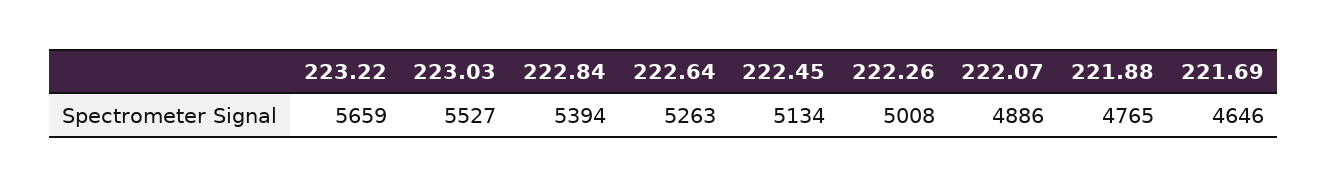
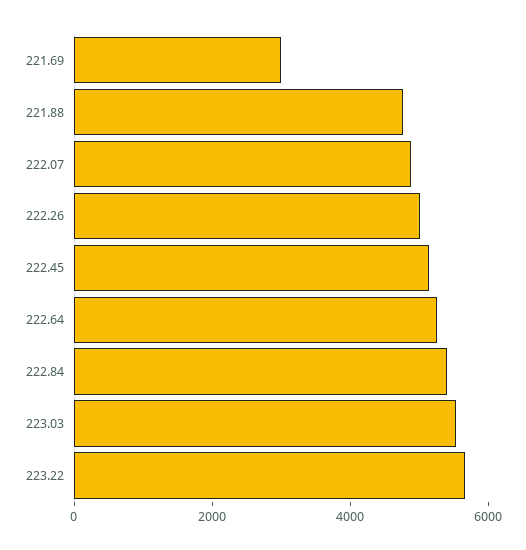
  {
    "223.22": 5659,
    "223.03": 5527,
    "222.84": 5394,
    "222.64": 5263,
    "222.45": 5134,
    "222.26": 5008,
    "222.07": 4886,
    "221.88": 4765,
-   "221.69": 4646
+   "221.69": 3000
  }

